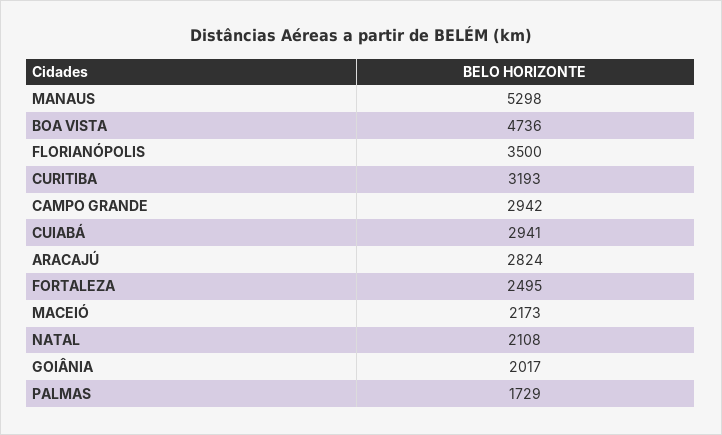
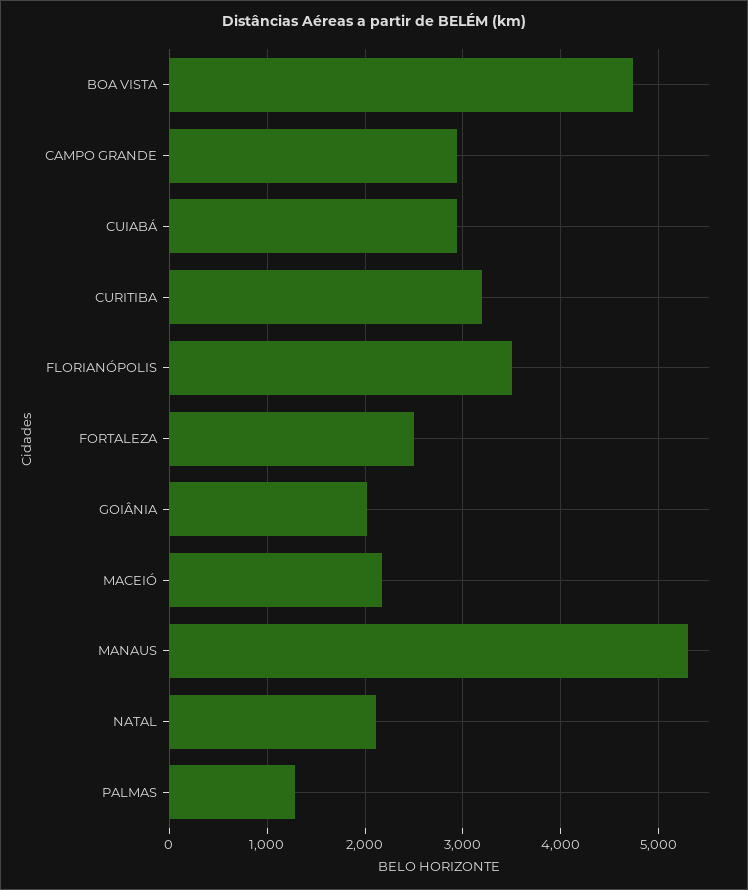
  {
    "MANAUS": 5298,
    "BOA VISTA": 4736,
    "FLORIANÓPOLIS": 3500,
    "CURITIBA": 3193,
    "CAMPO GRANDE": 2942,
    "CUIABÁ": 2941,
-   "ARACAJÚ": 2824,
    "FORTALEZA": 2495,
    "MACEIÓ": 2173,
    "NATAL": 2108,
    "GOIÂNIA": 2017,
-   "PALMAS": 1729
+   "PALMAS": 1300
  }

